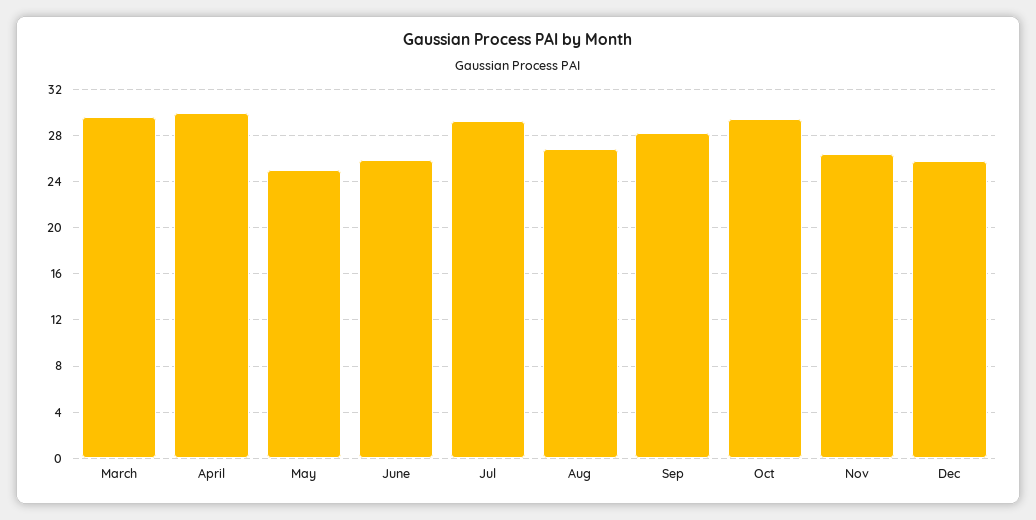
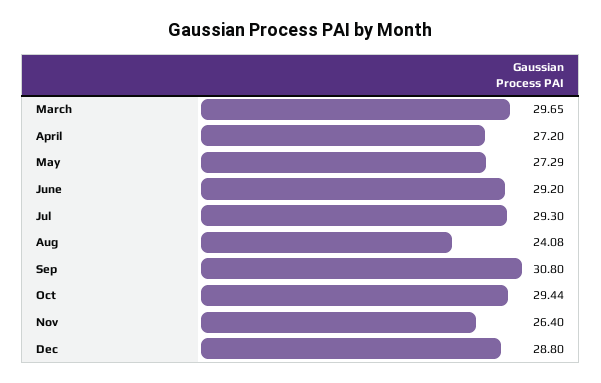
  {
    "March": 29.65,
-   "April": 30,
+   "April": 27.2,
-   "May": 25,
+   "May": 27.29,
-   "June": 26,
+   "June": 29.2,
    "Jul": 29.3,
-   "Aug": 27,
+   "Aug": 24.08,
-   "Sep": 28,
+   "Sep": 30.8,
    "Oct": 29.44,
    "Nov": 26.4,
-   "Dec": 26
+   "Dec": 28.8
  }

